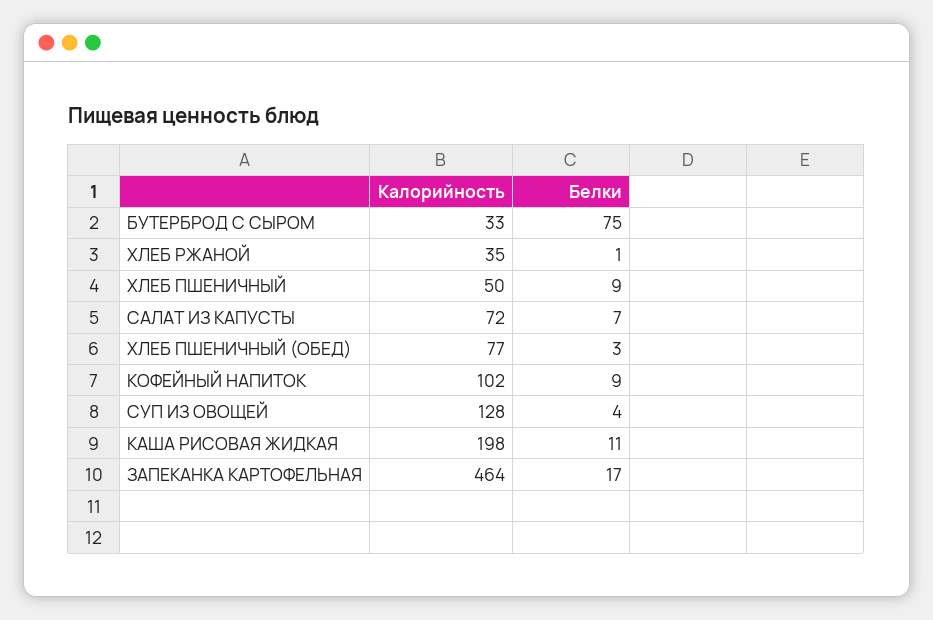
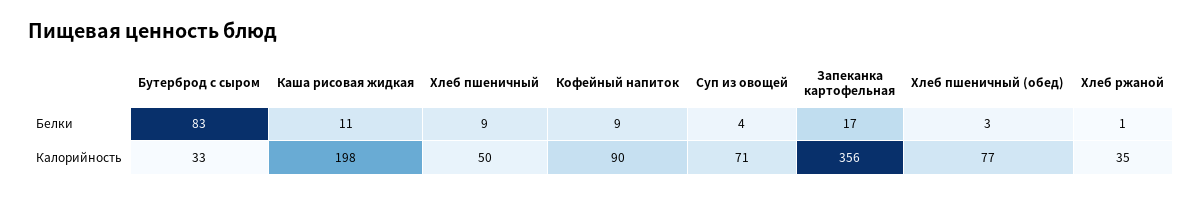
  {
    "Калорийность": {
      "БУТЕРБРОД С СЫРОМ": 33,
      "ХЛЕБ РЖАНОЙ": 35,
      "ХЛЕБ ПШЕНИЧНЫЙ": 50,
-     "САЛАТ ИЗ КАПУСТЫ": 72,
      "ХЛЕБ ПШЕНИЧНЫЙ (ОБЕД)": 77,
-     "КОФЕЙНЫЙ НАПИТОК": 102,
+     "КОФЕЙНЫЙ НАПИТОК": 90,
-     "СУП ИЗ ОВОЩЕЙ": 128,
+     "СУП ИЗ ОВОЩЕЙ": 71,
      "КАША РИСОВАЯ ЖИДКАЯ": 198,
-     "ЗАПЕКАНКА КАРТОФЕЛЬНАЯ": 464
+     "ЗАПЕКАНКА КАРТОФЕЛЬНАЯ": 356
    },
    "Белки": {
-     "БУТЕРБРОД С СЫРОМ": 75,
+     "БУТЕРБРОД С СЫРОМ": 83,
      "ХЛЕБ РЖАНОЙ": 1,
      "ХЛЕБ ПШЕНИЧНЫЙ": 9,
-     "САЛАТ ИЗ КАПУСТЫ": 7,
      "ХЛЕБ ПШЕНИЧНЫЙ (ОБЕД)": 3,
      "КОФЕЙНЫЙ НАПИТОК": 9,
      "СУП ИЗ ОВОЩЕЙ": 4,
      "КАША РИСОВАЯ ЖИДКАЯ": 11,
      "ЗАПЕКАНКА КАРТОФЕЛЬНАЯ": 17
    }
  }

